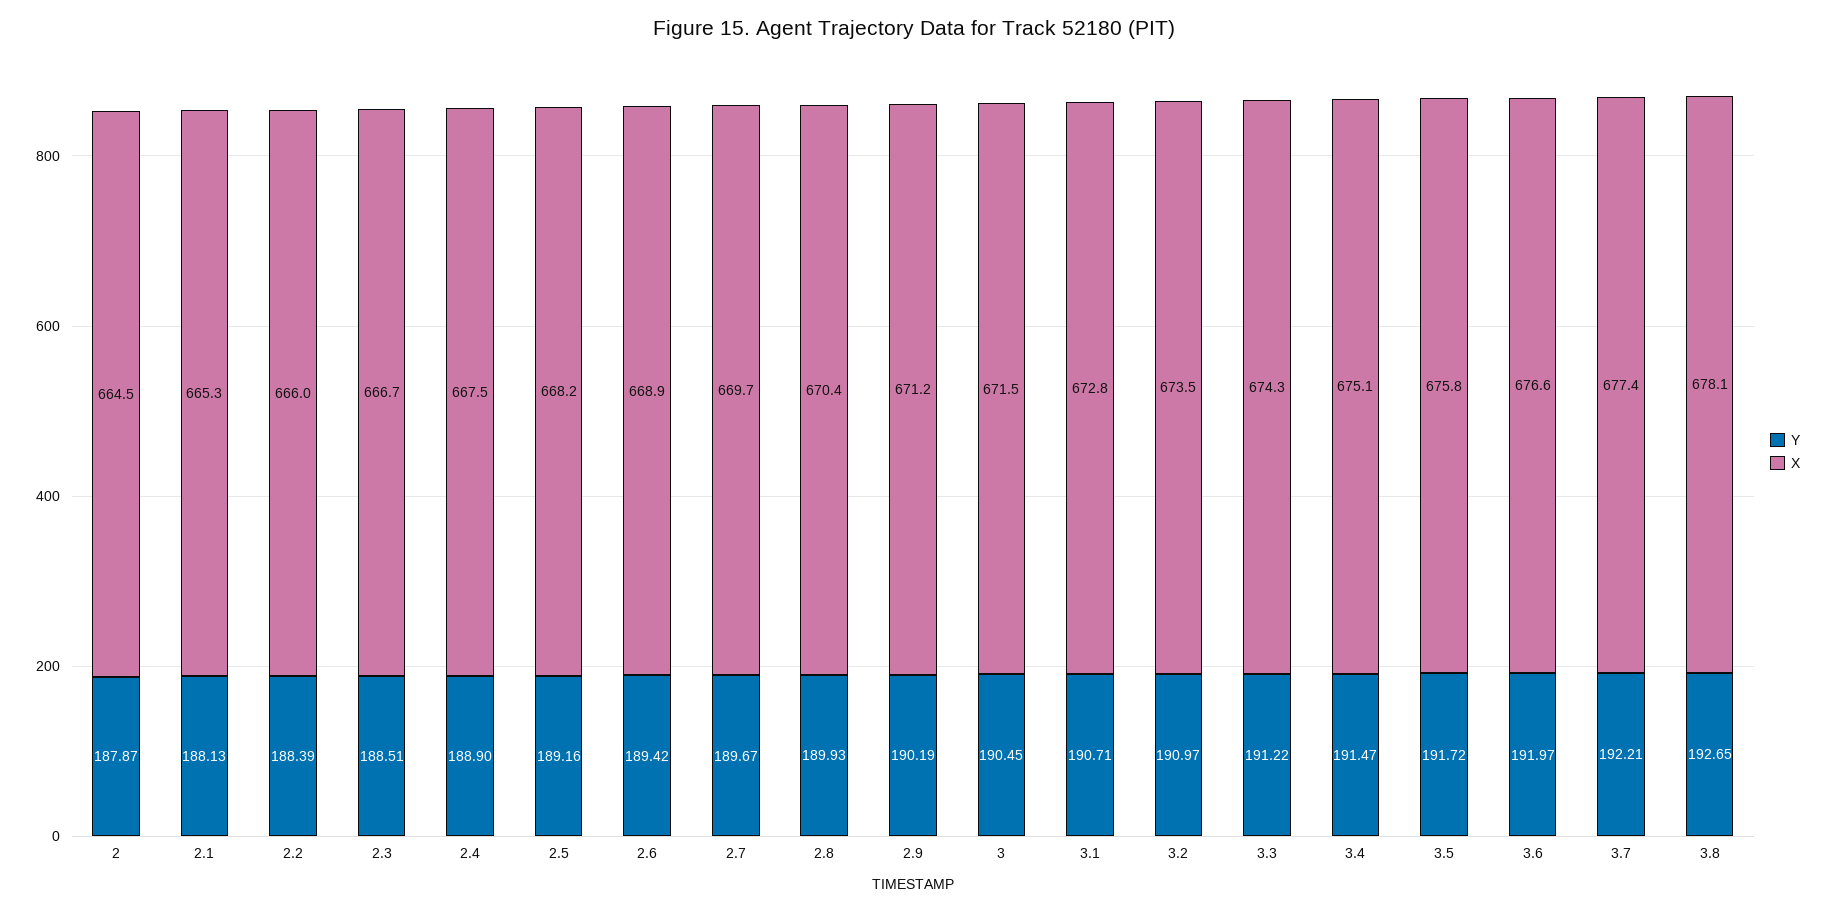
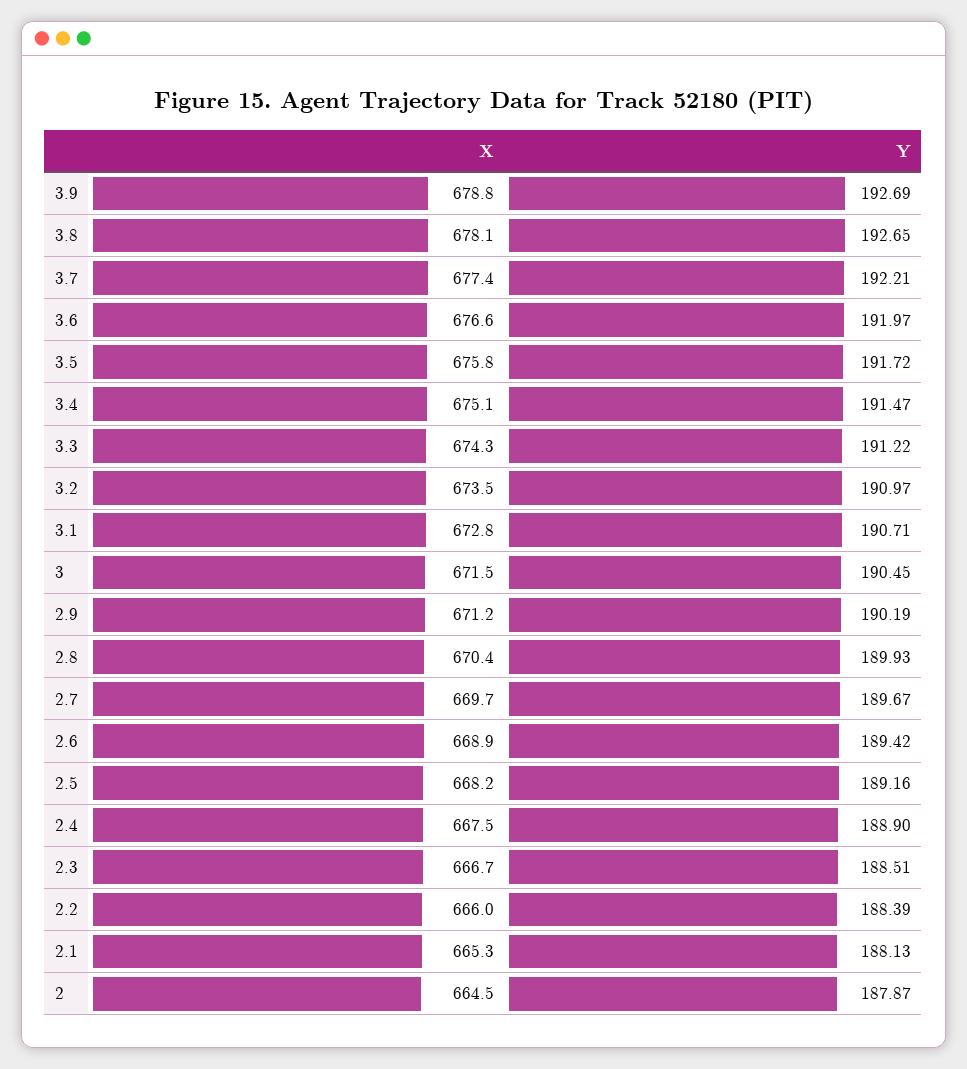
  {
    "Y": {
      "2": 187.87,
      "2.1": 188.13,
      "2.2": 188.39,
      "2.3": 188.51,
      "2.4": 188.9,
      "2.5": 189.16,
      "2.6": 189.42,
      "2.7": 189.67,
      "2.8": 189.93,
      "2.9": 190.19,
      "3": 190.45,
      "3.1": 190.71,
      "3.2": 190.97,
      "3.3": 191.22,
      "3.4": 191.47,
      "3.5": 191.72,
      "3.6": 191.97,
      "3.7": 192.21,
-     "3.8": 192.65
+     "3.8": 192.65,
+     "3.9": 192.69
    },
    "X": {
      "2": 664.5,
      "2.1": 665.3,
      "2.2": 666,
      "2.3": 666.7,
      "2.4": 667.5,
      "2.5": 668.2,
      "2.6": 668.9,
      "2.7": 669.7,
      "2.8": 670.4,
      "2.9": 671.2,
      "3": 671.5,
      "3.1": 672.8,
      "3.2": 673.5,
      "3.3": 674.3,
      "3.4": 675.1,
      "3.5": 675.8,
      "3.6": 676.6,
      "3.7": 677.4,
-     "3.8": 678.1
+     "3.8": 678.1,
+     "3.9": 678.8
    }
  }

